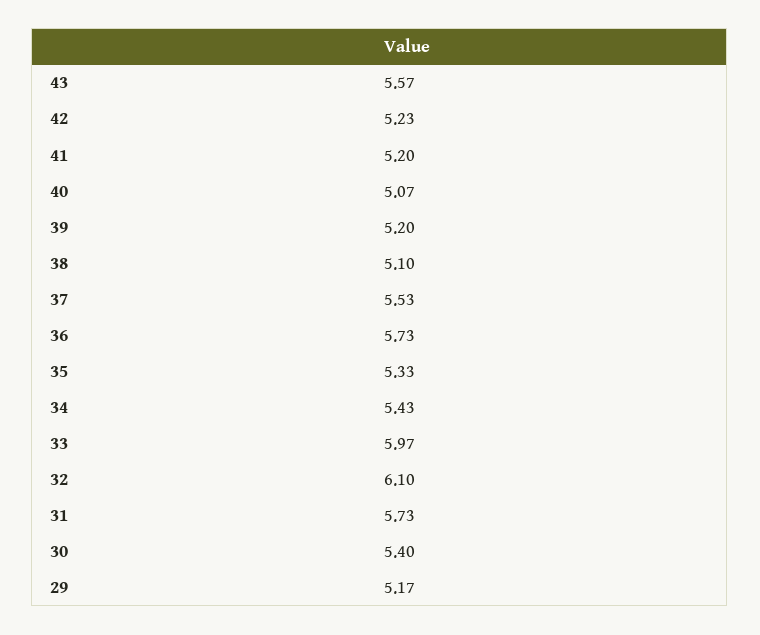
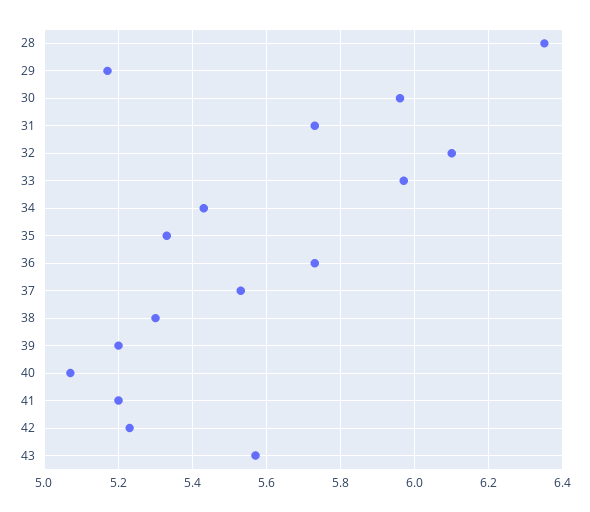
  {
    "43": 5.57,
    "42": 5.23,
    "41": 5.2,
    "40": 5.07,
    "39": 5.2,
-   "38": 5.1,
+   "38": 5.3,
    "37": 5.53,
    "36": 5.73,
    "35": 5.33,
    "34": 5.43,
    "33": 5.97,
    "32": 6.1,
    "31": 5.73,
-   "30": 5.4,
+   "30": 5.95,
-   "29": 5.17
+   "29": 5.17,
+   "28": 6.35
  }

